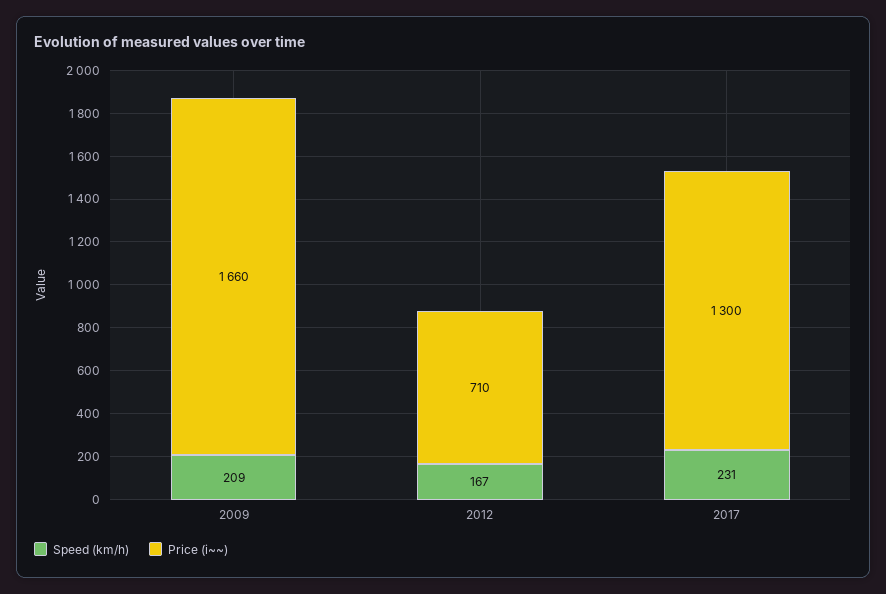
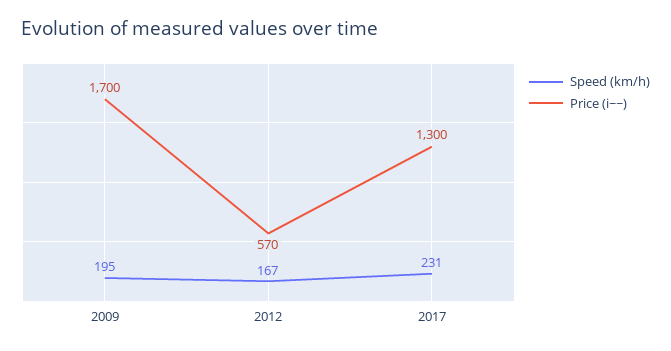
  {
    "Speed (km/h)": {
-     "2009": 209,
+     "2009": 195,
      "2012": 167,
      "2017": 231
    },
    "Price (i~~)": {
-     "2009": 1660,
+     "2009": 1700,
-     "2012": 710,
+     "2012": 570,
      "2017": 1300
    }
  }

